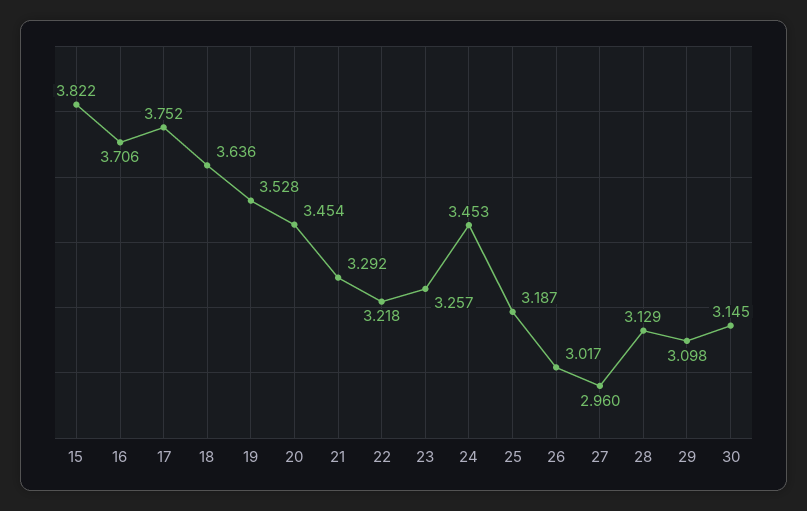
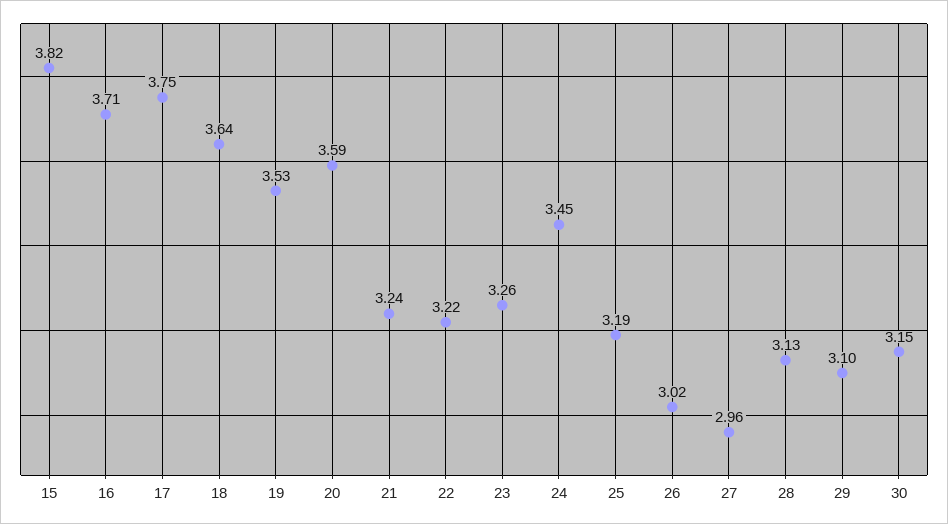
  {
    "15": 3.822,
    "16": 3.706,
    "17": 3.752,
    "18": 3.636,
    "19": 3.528,
-   "20": 3.454,
+   "20": 3.59,
-   "21": 3.292,
+   "21": 3.24,
    "22": 3.218,
    "23": 3.257,
    "24": 3.453,
    "25": 3.187,
    "26": 3.017,
    "27": 2.96,
    "28": 3.129,
    "29": 3.098,
    "30": 3.145
  }

